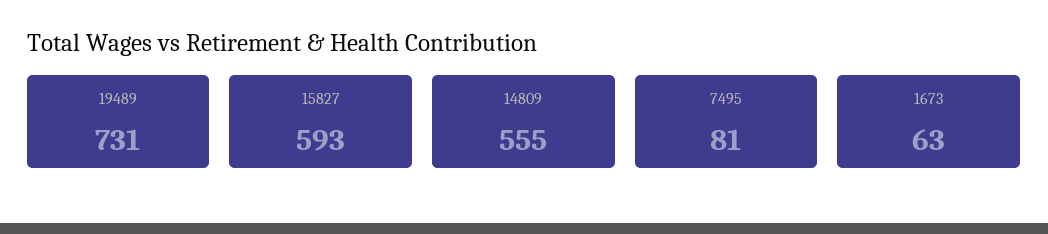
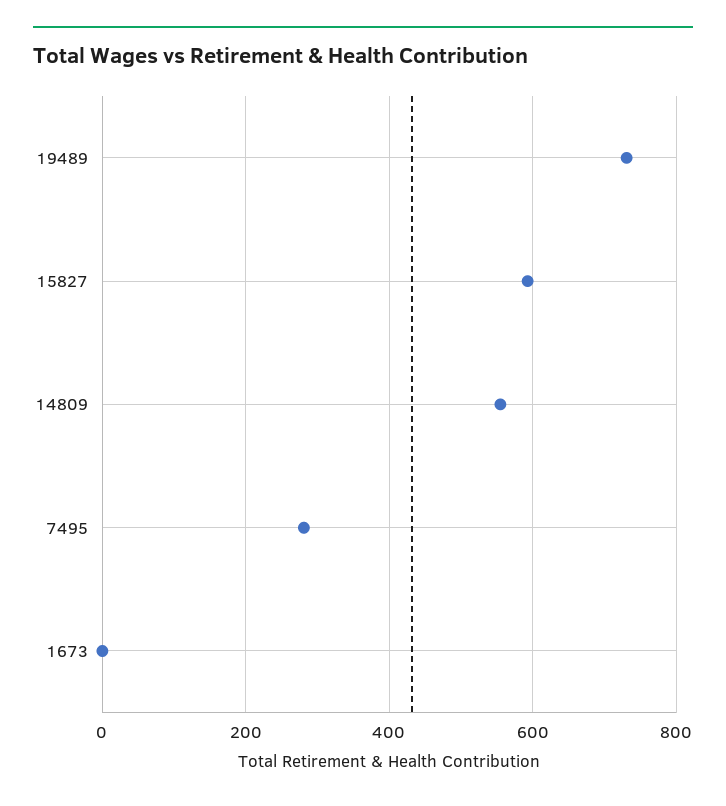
  {
    "19489": 731,
    "15827": 593,
    "14809": 555,
-   "7495": 81,
+   "7495": 280,
-   "1673": 63
+   "1673": 0
  }

